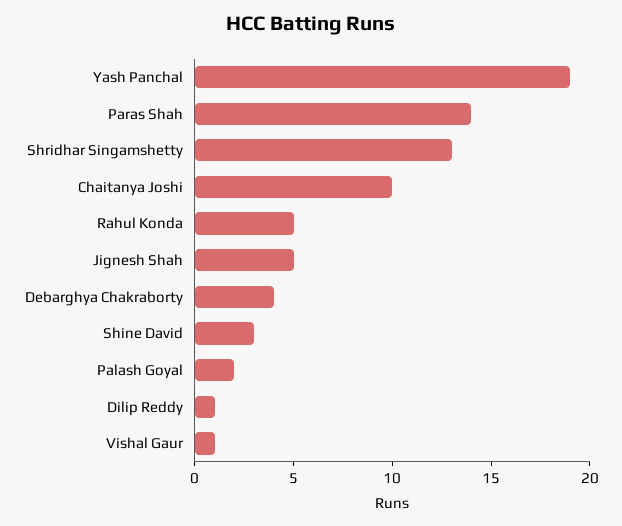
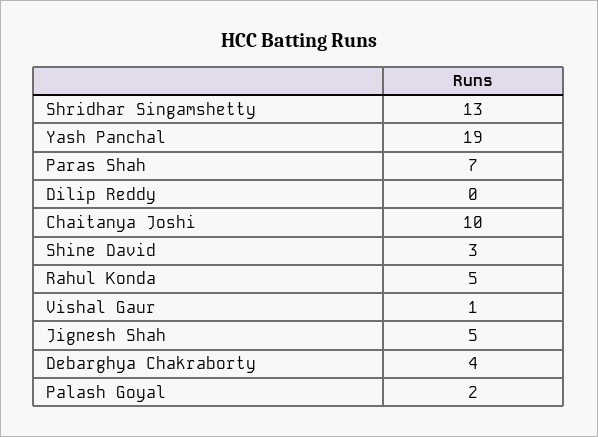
  {
    "Yash Panchal": 19,
-   "Paras Shah": 14,
+   "Paras Shah": 7,
    "Shridhar Singamshetty": 13,
    "Chaitanya Joshi": 10,
    "Rahul Konda": 5,
    "Jignesh Shah": 5,
    "Debarghya Chakraborty": 4,
    "Shine David": 3,
    "Palash Goyal": 2,
-   "Dilip Reddy": 1,
+   "Dilip Reddy": 0,
    "Vishal Gaur": 1
  }

